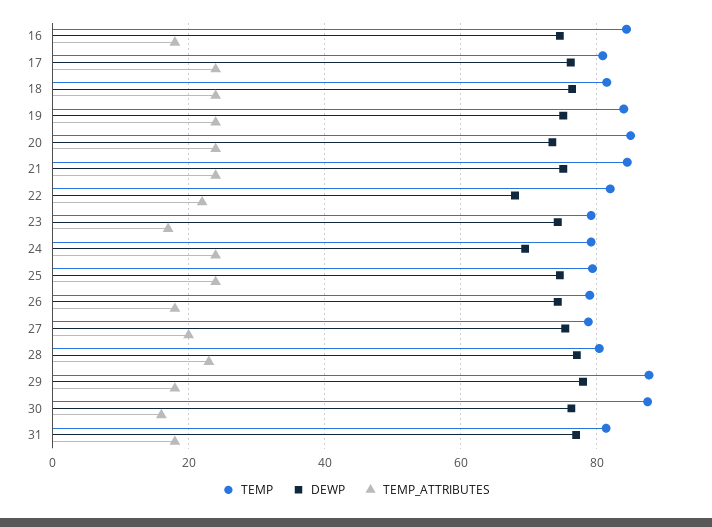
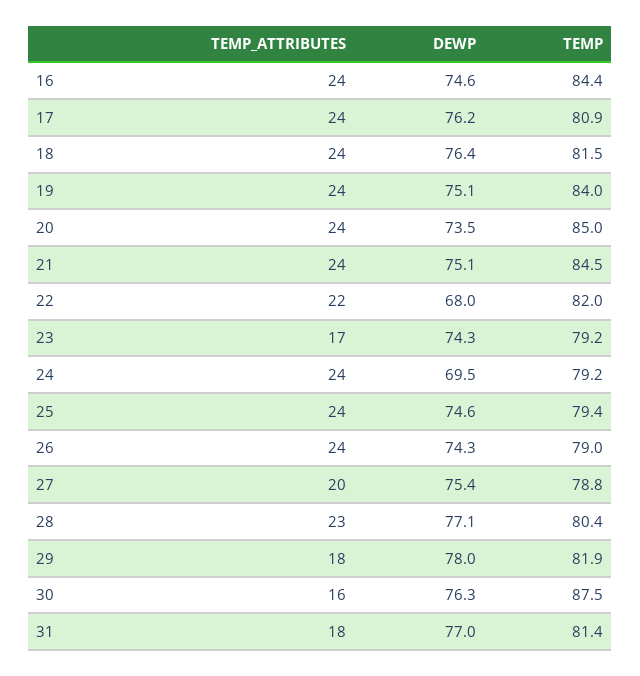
  {
    "TEMP": {
      "16": 84.4,
      "17": 80.9,
      "18": 81.5,
      "19": 84,
      "20": 85,
      "21": 84.5,
      "22": 82,
      "23": 79.2,
      "24": 79.2,
      "25": 79.4,
      "26": 79,
      "27": 78.8,
      "28": 80.4,
-     "29": 88,
+     "29": 81.9,
      "30": 87.5,
      "31": 81.4
    },
    "DEWP": {
      "16": 74.6,
      "17": 76.2,
      "18": 76.4,
      "19": 75.1,
      "20": 73.5,
      "21": 75.1,
      "22": 68,
      "23": 74.3,
      "24": 69.5,
      "25": 74.6,
      "26": 74.3,
      "27": 75.4,
      "28": 77.1,
      "29": 78,
      "30": 76.3,
      "31": 77
    },
    "TEMP_ATTRIBUTES": {
-     "16": 18,
+     "16": 24,
      "17": 24,
      "18": 24,
      "19": 24,
      "20": 24,
      "21": 24,
      "22": 22,
      "23": 17,
      "24": 24,
      "25": 24,
-     "26": 18,
+     "26": 24,
      "27": 20,
      "28": 23,
      "29": 18,
      "30": 16,
      "31": 18
    }
  }

